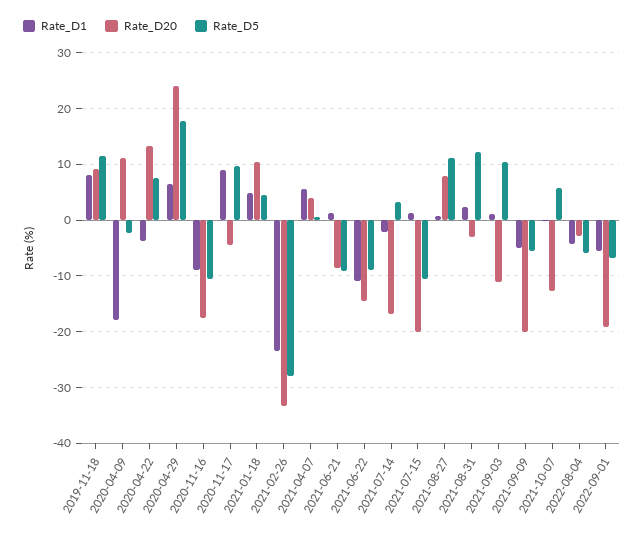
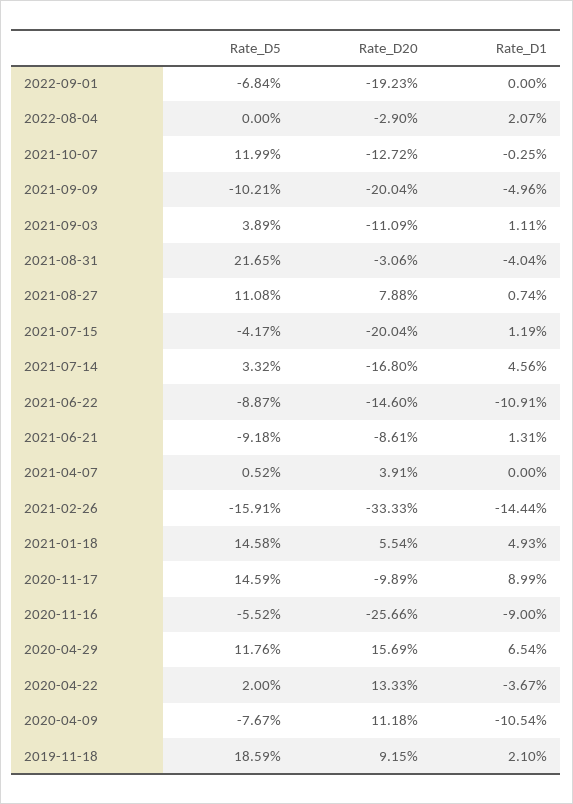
  {
    "Rate_D1": {
-     "2019-11-18": 8,
+     "2019-11-18": 2.1,
-     "2020-04-09": -18,
+     "2020-04-09": -10.54,
      "2020-04-22": -3.67,
      "2020-04-29": 6.54,
      "2020-11-16": -9,
      "2020-11-17": 8.99,
      "2021-01-18": 4.93,
-     "2021-02-26": -24,
+     "2021-02-26": -14.44,
-     "2021-04-07": 6,
+     "2021-04-07": 0,
      "2021-06-21": 1.31,
      "2021-06-22": -10.91,
-     "2021-07-14": -2,
+     "2021-07-14": 4.56,
      "2021-07-15": 1.19,
      "2021-08-27": 0.74,
-     "2021-08-31": 2,
+     "2021-08-31": -4.04,
      "2021-09-03": 1.11,
      "2021-09-09": -4.96,
      "2021-10-07": -0.25,
-     "2022-08-04": -4,
+     "2022-08-04": 2.07,
-     "2022-09-01": -6
+     "2022-09-01": 0
    },
    "Rate_D20": {
      "2019-11-18": 9.15,
      "2020-04-09": 11.18,
      "2020-04-22": 13.33,
-     "2020-04-29": 24,
+     "2020-04-29": 15.69,
-     "2020-11-16": -18,
+     "2020-11-16": -25.66,
-     "2020-11-17": -4,
+     "2020-11-17": -9.89,
-     "2021-01-18": 10,
+     "2021-01-18": 5.54,
      "2021-02-26": -33.33,
      "2021-04-07": 3.91,
      "2021-06-21": -8.61,
      "2021-06-22": -14.6,
      "2021-07-14": -16.8,
      "2021-07-15": -20.04,
      "2021-08-27": 7.88,
      "2021-08-31": -3.06,
      "2021-09-03": -11.09,
      "2021-09-09": -20.04,
      "2021-10-07": -12.72,
      "2022-08-04": -2.9,
      "2022-09-01": -19.23
    },
    "Rate_D5": {
-     "2019-11-18": 12,
+     "2019-11-18": 18.59,
-     "2020-04-09": -2,
+     "2020-04-09": -7.67,
-     "2020-04-22": 8,
+     "2020-04-22": 2,
-     "2020-04-29": 18,
+     "2020-04-29": 11.76,
-     "2020-11-16": -10,
+     "2020-11-16": -5.52,
-     "2020-11-17": 10,
+     "2020-11-17": 14.59,
-     "2021-01-18": 4,
+     "2021-01-18": 14.58,
-     "2021-02-26": -28,
+     "2021-02-26": -15.91,
      "2021-04-07": 0.52,
      "2021-06-21": -9.18,
      "2021-06-22": -8.87,
      "2021-07-14": 3.32,
-     "2021-07-15": -10,
+     "2021-07-15": -4.17,
      "2021-08-27": 11.08,
-     "2021-08-31": 12,
+     "2021-08-31": 21.65,
-     "2021-09-03": 10,
+     "2021-09-03": 3.89,
-     "2021-09-09": -6,
+     "2021-09-09": -10.21,
-     "2021-10-07": 6,
+     "2021-10-07": 11.99,
-     "2022-08-04": -6,
+     "2022-08-04": 0,
      "2022-09-01": -6.84
    }
  }

